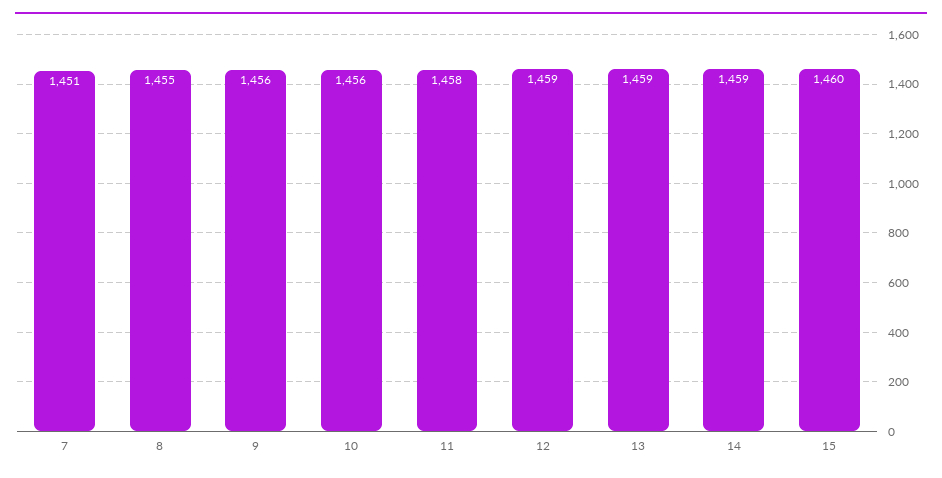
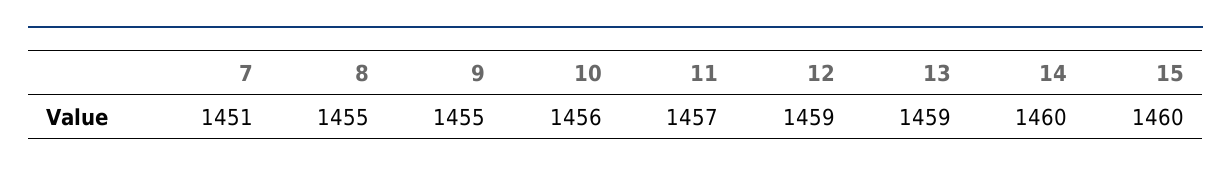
  {
    "7": 1451,
    "8": 1455,
-   "9": 1456,
+   "9": 1455,
    "10": 1456,
-   "11": 1458,
+   "11": 1457,
    "12": 1459,
    "13": 1459,
-   "14": 1459,
+   "14": 1460,
    "15": 1460
  }

